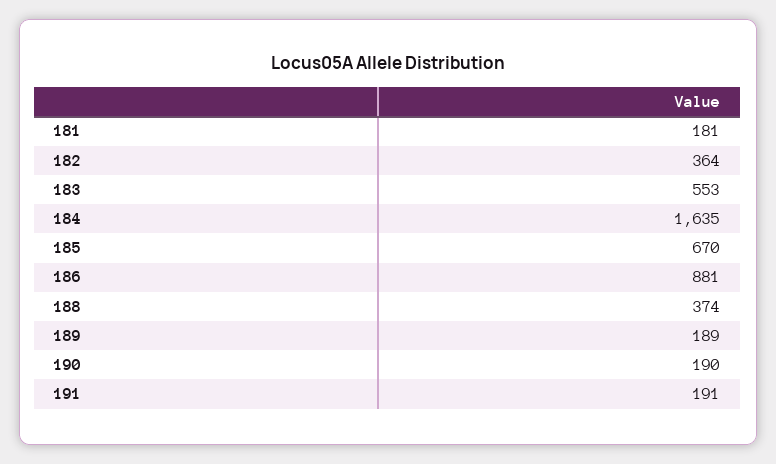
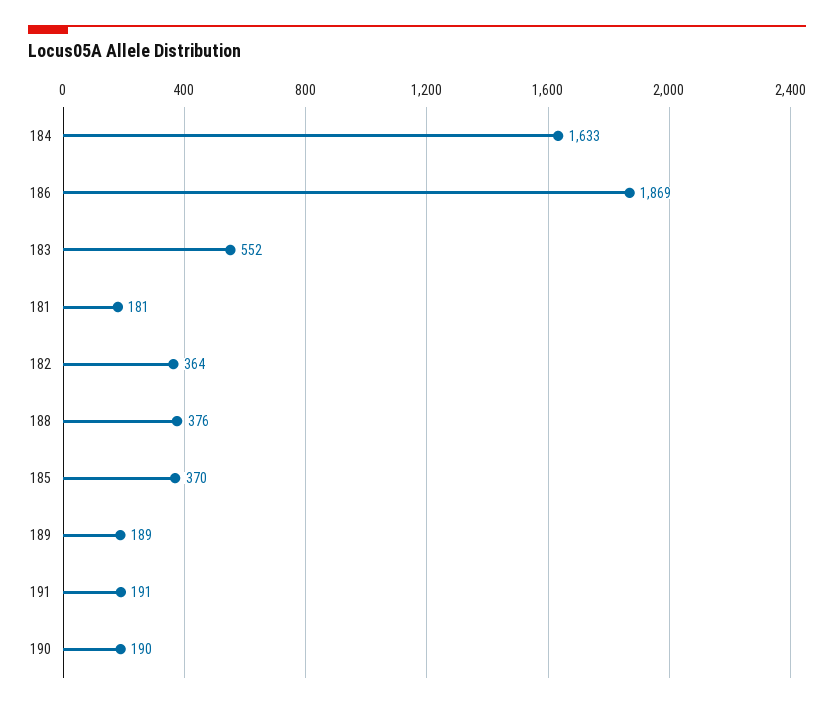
  {
    "181": 181,
    "182": 364,
-   "183": 553,
+   "183": 552,
-   "184": 1635,
+   "184": 1633,
-   "185": 670,
+   "185": 370,
-   "186": 881,
+   "186": 1869,
-   "188": 374,
+   "188": 376,
    "189": 189,
    "190": 190,
    "191": 191
  }

